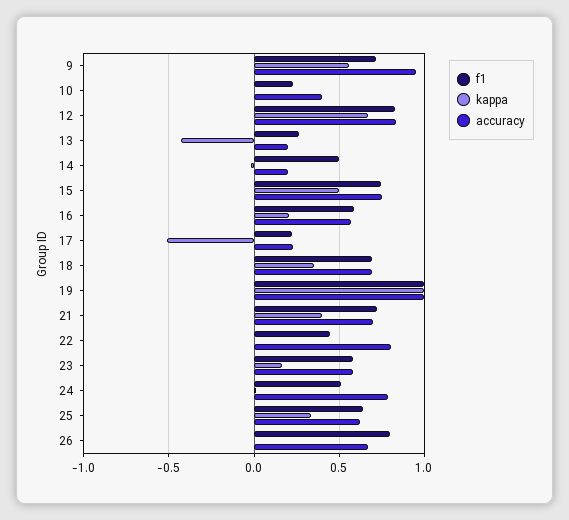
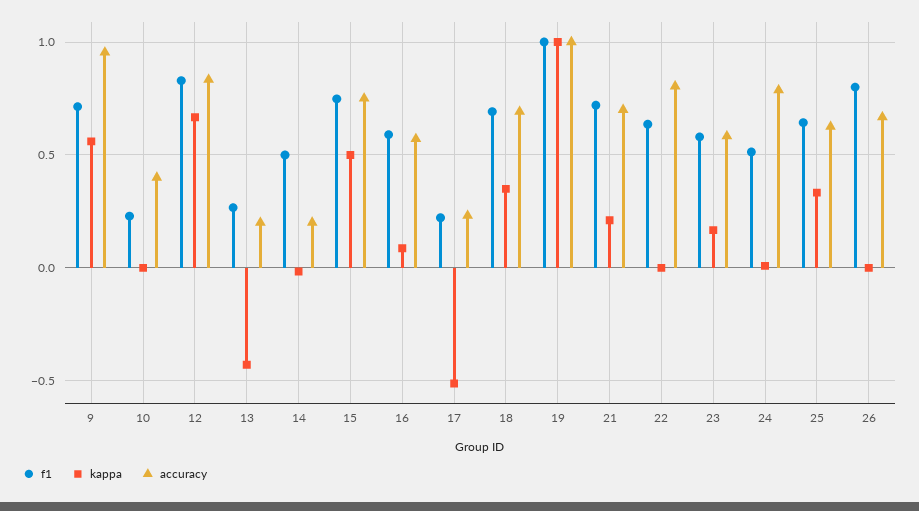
  {
    "f1": {
      "9": 0.7,
      "10": 0.25,
      "12": 0.85,
      "13": 0.25,
      "14": 0.5,
      "15": 0.75,
      "16": 0.6,
      "17": 0.2,
      "18": 0.7,
      "19": 1,
      "21": 0.7,
-     "22": 0.45,
+     "22": 0.65,
      "23": 0.6,
      "24": 0.5,
      "25": 0.65,
      "26": 0.8
    },
    "kappa": {
      "9": 0.55,
      "10": 0,
      "12": 0.65,
      "13": -0.45,
      "14": 0,
      "15": 0.5,
-     "16": 0.2,
+     "16": 0.1,
      "17": -0.5,
      "18": 0.35,
      "19": 1,
-     "21": 0.4,
+     "21": 0.2,
      "22": 0,
      "23": 0.15,
      "24": 0,
      "25": 0.35,
      "26": 0
    },
    "accuracy": {
      "9": 0.95,
      "10": 0.4,
      "12": 0.85,
      "13": 0.2,
      "14": 0.2,
      "15": 0.75,
      "16": 0.55,
      "17": 0.25,
      "18": 0.7,
      "19": 1,
      "21": 0.7,
      "22": 0.8,
      "23": 0.6,
      "24": 0.8,
      "25": 0.65,
      "26": 0.65
    }
  }

